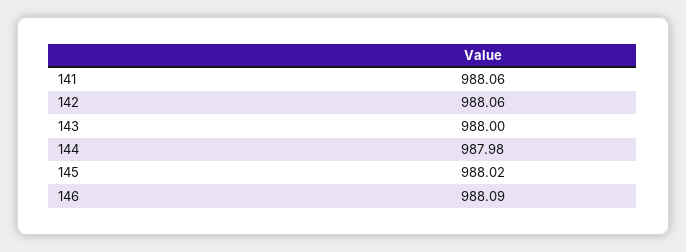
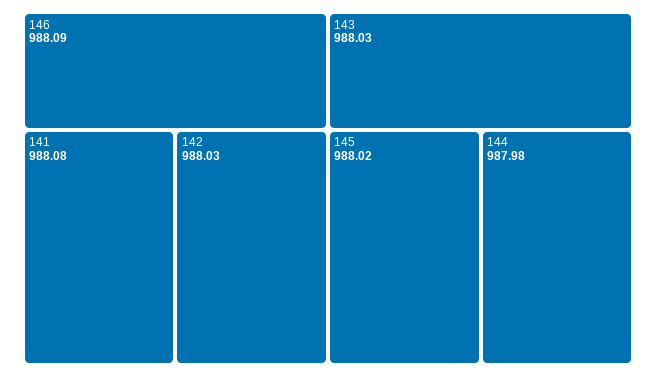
  {
-   "141": 988.06,
+   "141": 988.08,
-   "142": 988.06,
+   "142": 988.03,
-   "143": 988,
+   "143": 988.03,
    "144": 987.98,
    "145": 988.02,
    "146": 988.09
  }

